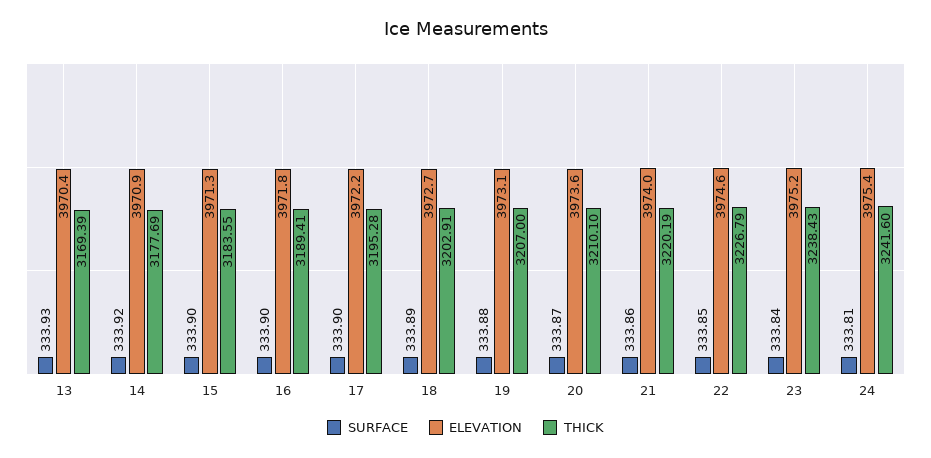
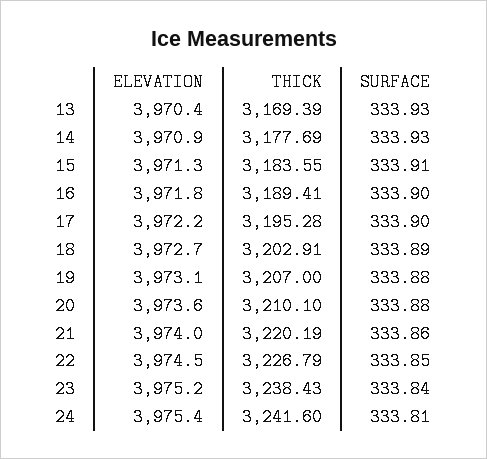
  {
    "SURFACE": {
      "13": 333.93,
-     "14": 333.92,
+     "14": 333.93,
-     "15": 333.9,
+     "15": 333.91,
      "16": 333.9,
      "17": 333.9,
      "18": 333.89,
      "19": 333.88,
-     "20": 333.87,
+     "20": 333.88,
      "21": 333.86,
      "22": 333.85,
      "23": 333.84,
      "24": 333.81
    },
    "ELEVATION": {
      "13": 3970.4,
      "14": 3970.9,
      "15": 3971.3,
      "16": 3971.8,
      "17": 3972.2,
      "18": 3972.7,
      "19": 3973.1,
      "20": 3973.6,
      "21": 3974,
-     "22": 3974.6,
+     "22": 3974.5,
      "23": 3975.2,
      "24": 3975.4
    },
    "THICK": {
      "13": 3169.39,
      "14": 3177.69,
      "15": 3183.55,
      "16": 3189.41,
      "17": 3195.28,
      "18": 3202.91,
      "19": 3207,
      "20": 3210.1,
      "21": 3220.19,
      "22": 3226.79,
      "23": 3238.43,
      "24": 3241.6
    }
  }

